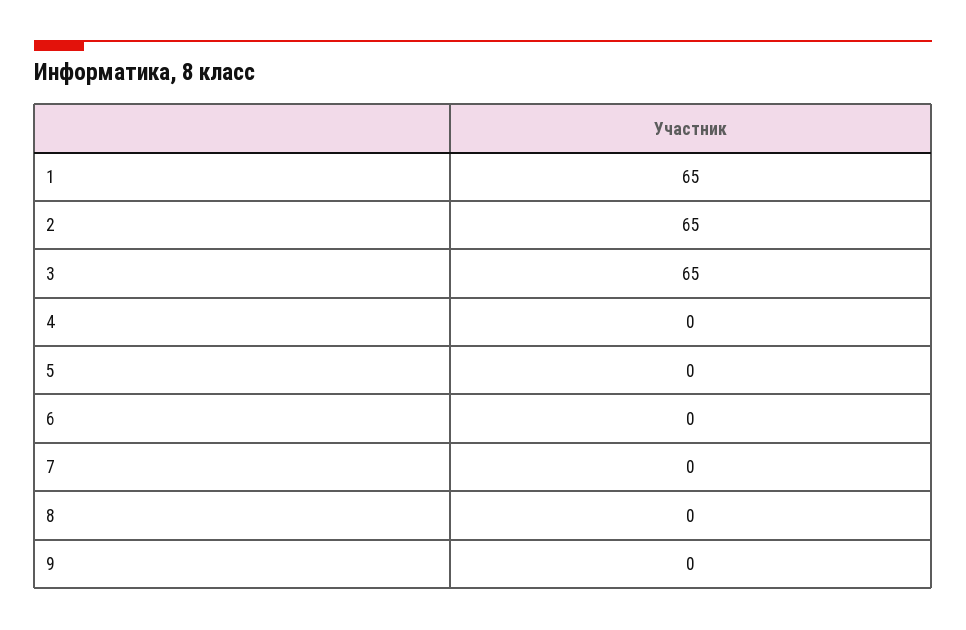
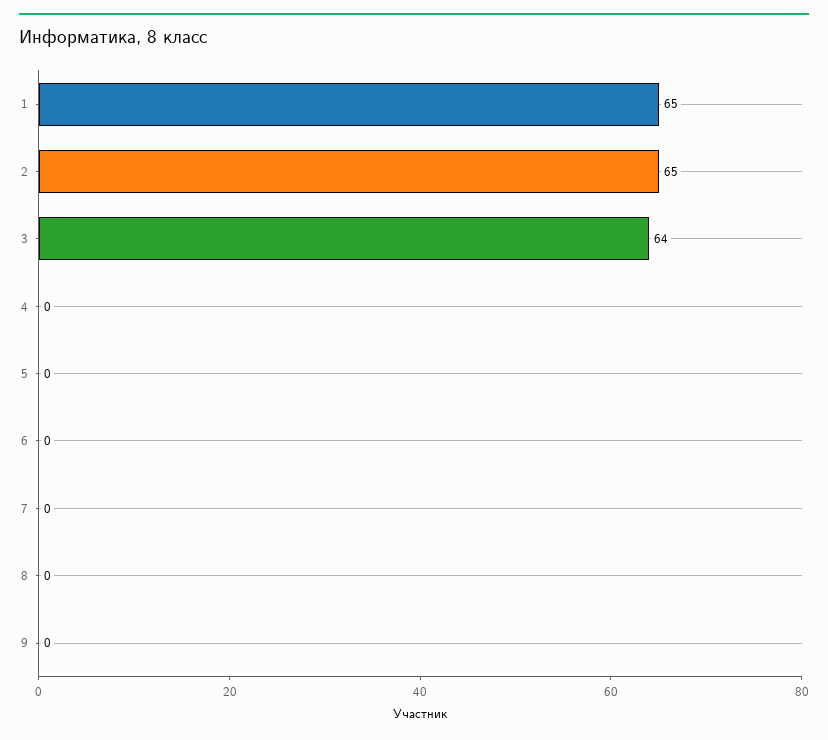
  {
    "1": 65,
    "2": 65,
-   "3": 65,
+   "3": 64,
    "4": 0,
    "5": 0,
    "6": 0,
    "7": 0,
    "8": 0,
    "9": 0
  }

